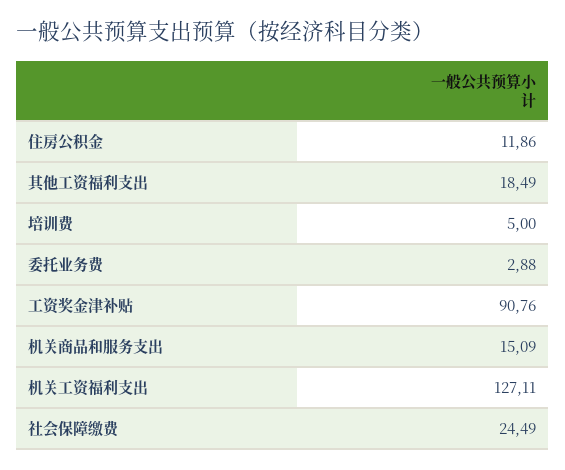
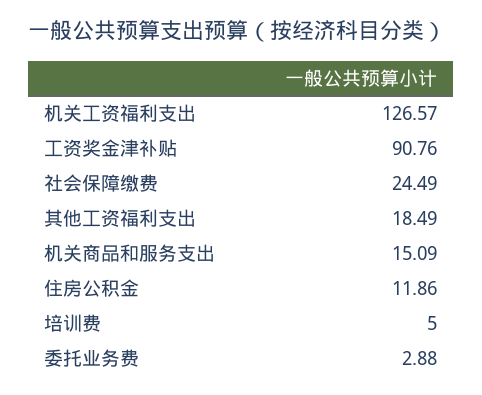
  {
    "住房公积金": 11.86,
    "其他工资福利支出": 18.49,
    "培训费": 5,
    "委托业务费": 2.88,
    "工资奖金津补贴": 90.76,
    "机关商品和服务支出": 15.09,
-   "机关工资福利支出": 127.11,
+   "机关工资福利支出": 126.57,
    "社会保障缴费": 24.49
  }

